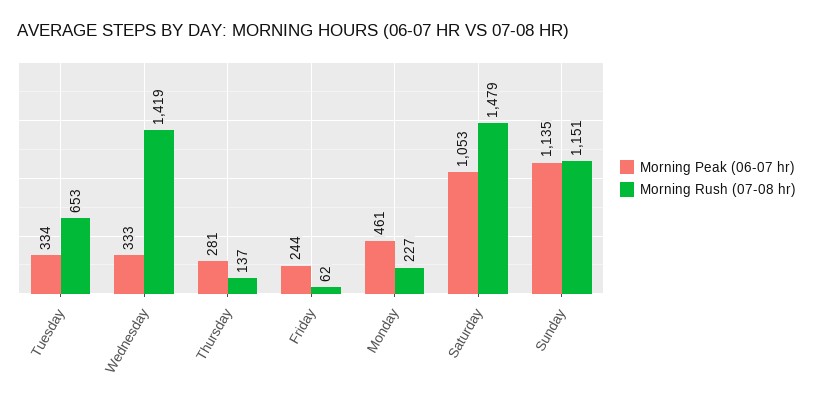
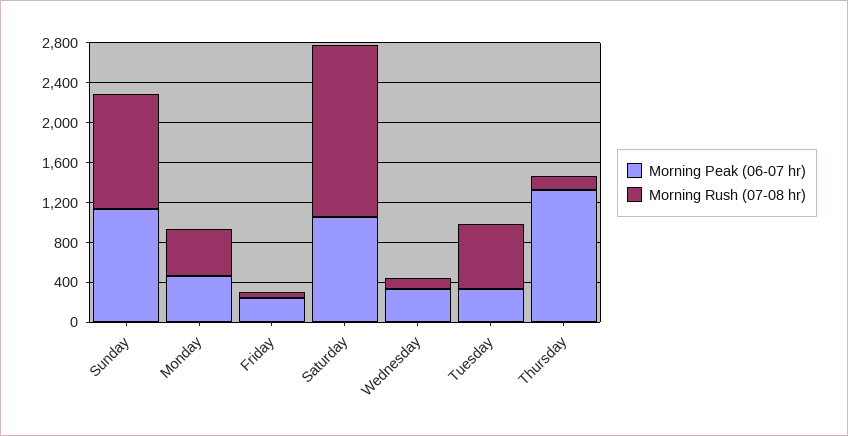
  {
    "Morning Peak (06-07 hr)": {
      "Tuesday": 334,
      "Wednesday": 333,
-     "Thursday": 281,
+     "Thursday": 1300,
      "Friday": 244,
      "Monday": 461,
      "Saturday": 1053,
      "Sunday": 1135
    },
    "Morning Rush (07-08 hr)": {
      "Tuesday": 653,
-     "Wednesday": 1419,
+     "Wednesday": 100,
      "Thursday": 137,
      "Friday": 62,
-     "Monday": 227,
+     "Monday": 500,
-     "Saturday": 1479,
+     "Saturday": 1700,
      "Sunday": 1151
    }
  }

